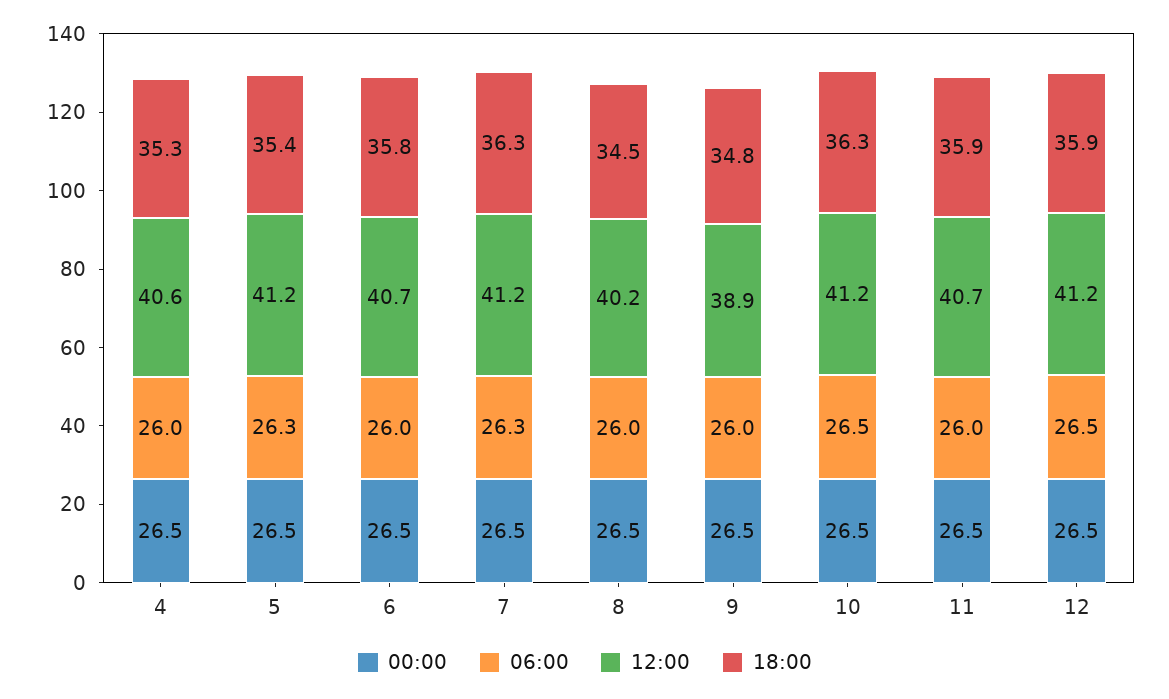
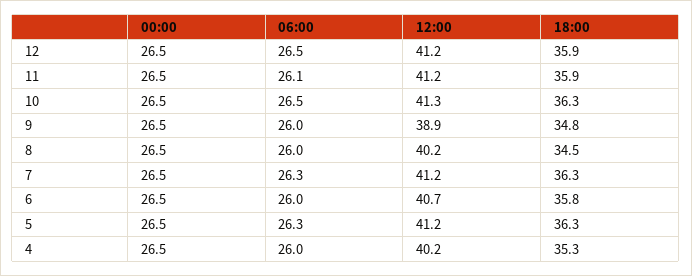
  {
    "00:00": {
      "4": 26.5,
      "5": 26.5,
      "6": 26.5,
      "7": 26.5,
      "8": 26.5,
      "9": 26.5,
      "10": 26.5,
      "11": 26.5,
      "12": 26.5
    },
    "06:00": {
      "4": 26,
      "5": 26.3,
      "6": 26,
      "7": 26.3,
      "8": 26,
      "9": 26,
      "10": 26.5,
-     "11": 26,
+     "11": 26.1,
      "12": 26.5
    },
    "12:00": {
-     "4": 40.6,
+     "4": 40.2,
      "5": 41.2,
      "6": 40.7,
      "7": 41.2,
      "8": 40.2,
      "9": 38.9,
-     "10": 41.2,
+     "10": 41.3,
-     "11": 40.7,
+     "11": 41.2,
      "12": 41.2
    },
    "18:00": {
      "4": 35.3,
-     "5": 35.4,
+     "5": 36.3,
      "6": 35.8,
      "7": 36.3,
      "8": 34.5,
      "9": 34.8,
      "10": 36.3,
      "11": 35.9,
      "12": 35.9
    }
  }

